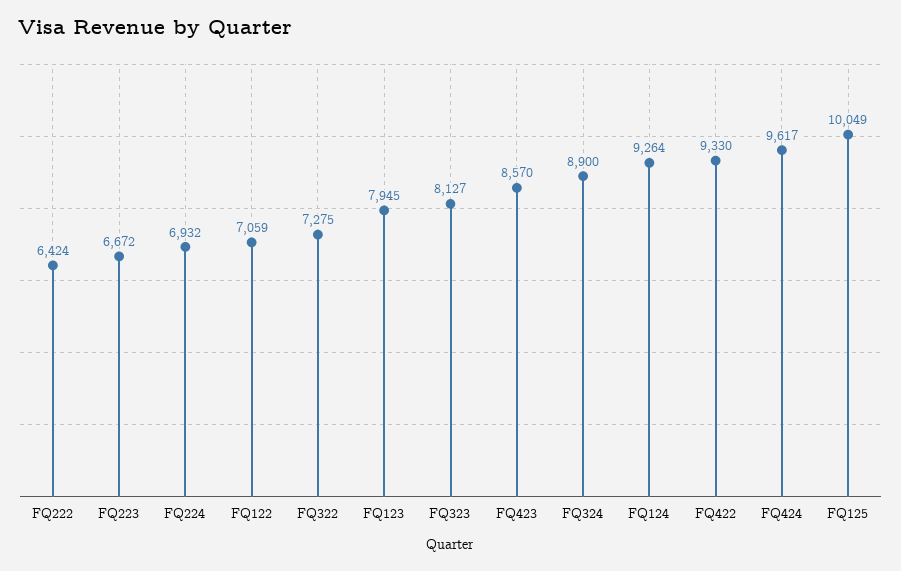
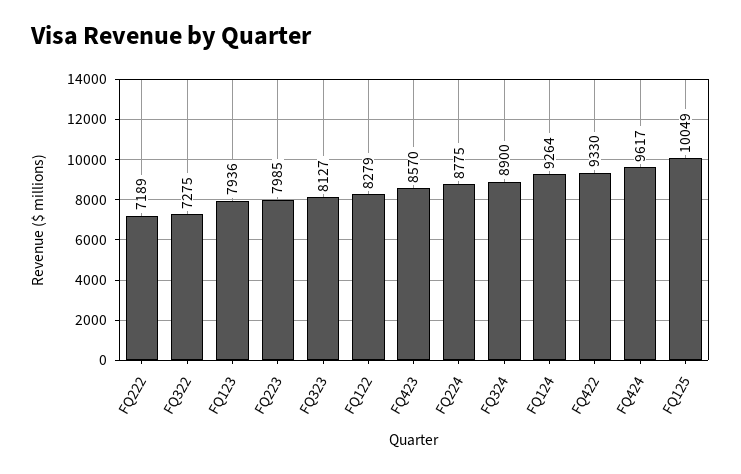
  {
-   "FQ222": 6424,
+   "FQ222": 7189,
-   "FQ223": 6672,
+   "FQ223": 7985,
-   "FQ224": 6932,
+   "FQ224": 8775,
-   "FQ122": 7059,
+   "FQ122": 8279,
    "FQ322": 7275,
-   "FQ123": 7945,
+   "FQ123": 7936,
    "FQ323": 8127,
    "FQ423": 8570,
    "FQ324": 8900,
    "FQ124": 9264,
    "FQ422": 9330,
    "FQ424": 9617,
    "FQ125": 10049
  }

